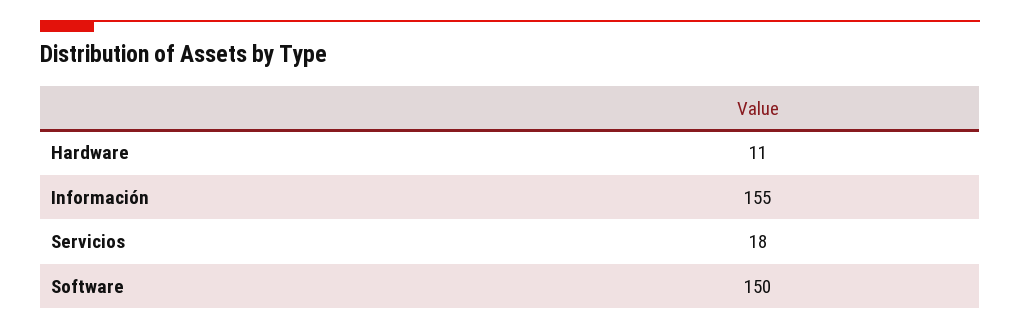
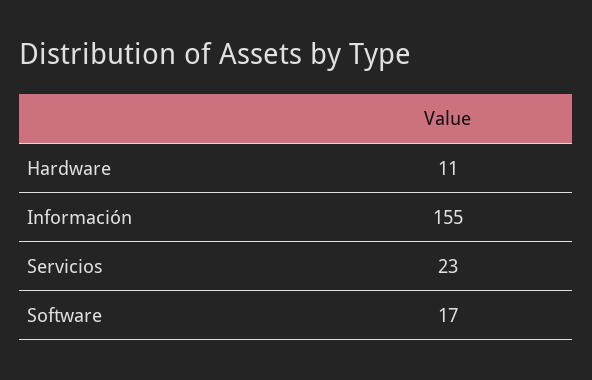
  {
    "Hardware": 11,
    "Información": 155,
-   "Servicios": 18,
+   "Servicios": 23,
-   "Software": 150
+   "Software": 17
  }

